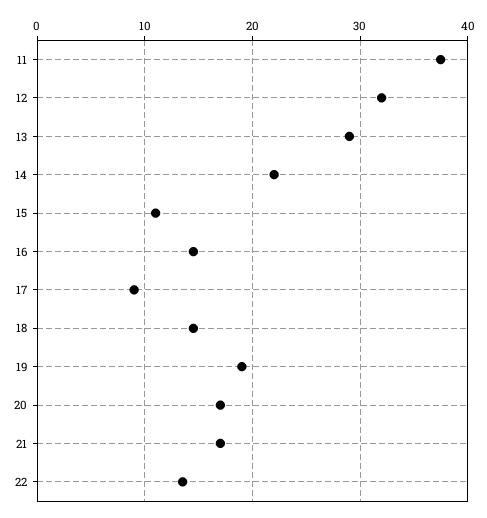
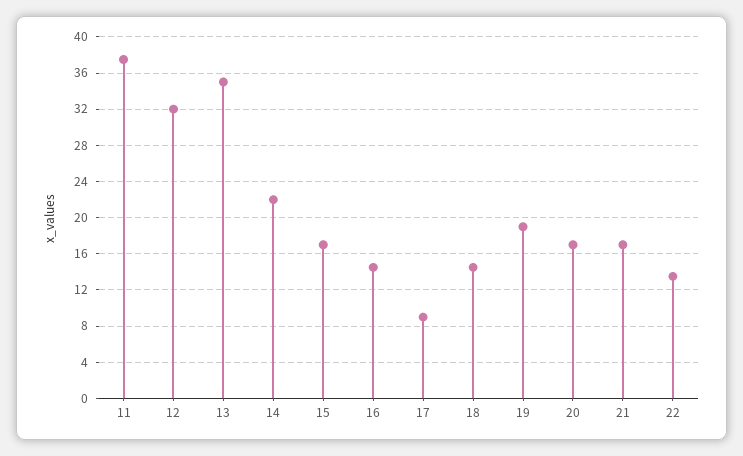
  {
    "11": 38,
    "12": 32,
-   "13": 29,
+   "13": 35,
    "14": 22,
-   "15": 11,
+   "15": 17,
    "16": 15,
    "17": 9,
    "18": 15,
    "19": 19,
    "20": 17,
    "21": 17,
    "22": 14
  }

